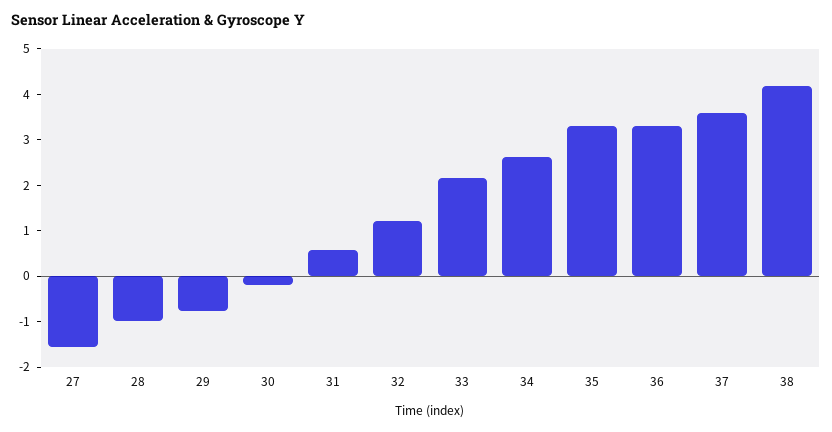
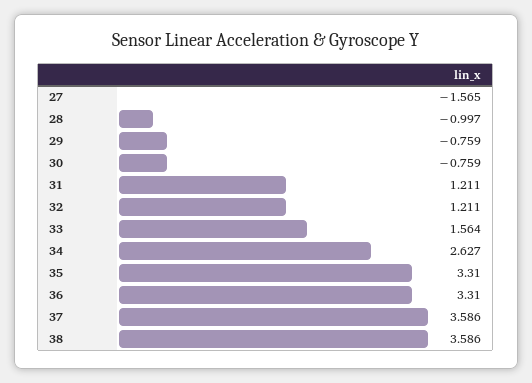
  {
    "27": -1.565,
    "28": -0.997,
    "29": -0.759,
-   "30": -0.2,
+   "30": -0.759,
-   "31": 0.6,
+   "31": 1.211,
    "32": 1.211,
-   "33": 2.2,
+   "33": 1.564,
    "34": 2.627,
    "35": 3.31,
    "36": 3.31,
    "37": 3.586,
-   "38": 4.2
+   "38": 3.586
  }

